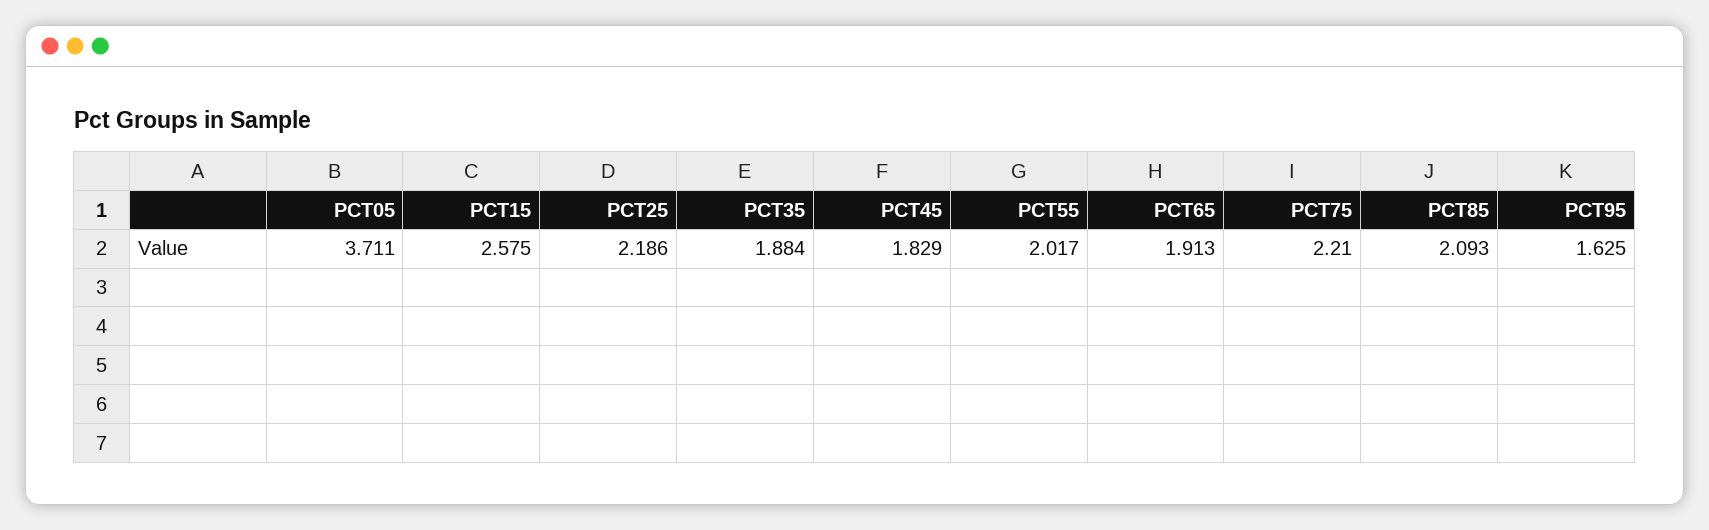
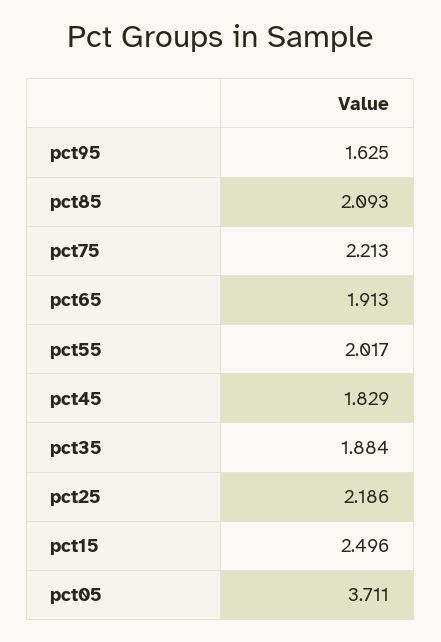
  {
    "PCT05": 3.711,
-   "PCT15": 2.575,
+   "PCT15": 2.496,
    "PCT25": 2.186,
    "PCT35": 1.884,
    "PCT45": 1.829,
    "PCT55": 2.017,
    "PCT65": 1.913,
-   "PCT75": 2.21,
+   "PCT75": 2.213,
    "PCT85": 2.093,
    "PCT95": 1.625
  }

